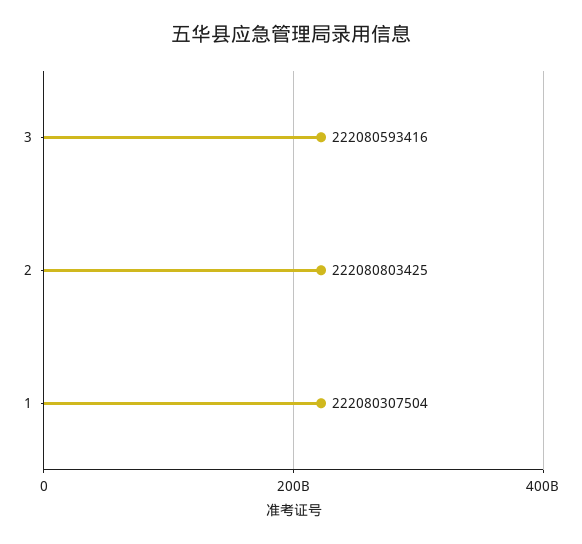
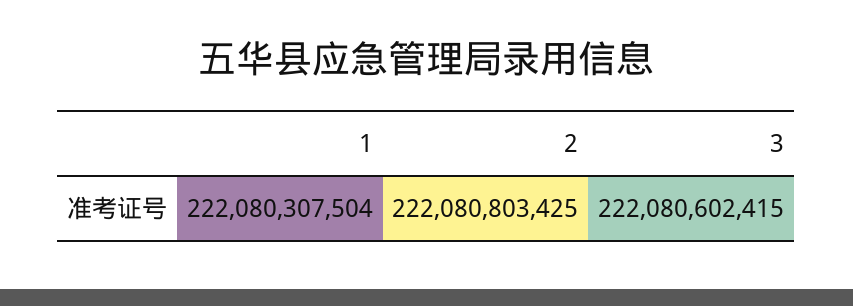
  {
-   "3": 222080593416,
+   "3": 222080602415,
    "2": 222080803425,
    "1": 222080307504
  }

